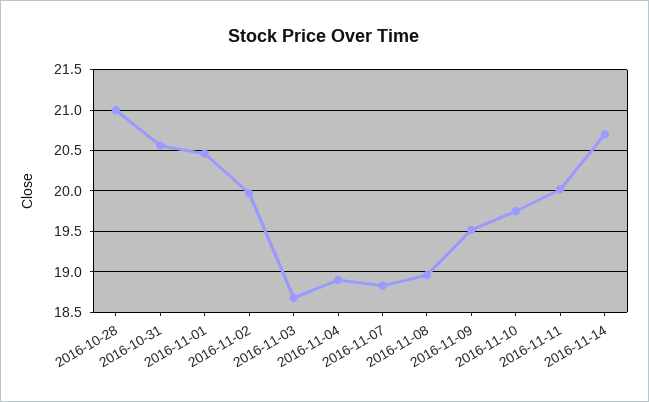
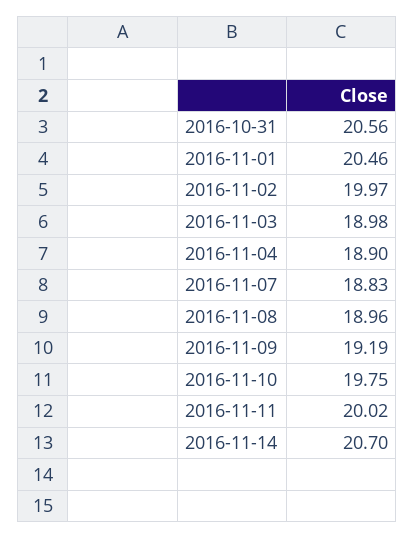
  {
-   "2016-10-28": 21,
    "2016-10-31": 20.56,
    "2016-11-01": 20.46,
    "2016-11-02": 19.97,
-   "2016-11-03": 18.7,
+   "2016-11-03": 18.98,
    "2016-11-04": 18.9,
    "2016-11-07": 18.83,
    "2016-11-08": 18.96,
-   "2016-11-09": 19.5,
+   "2016-11-09": 19.19,
    "2016-11-10": 19.75,
    "2016-11-11": 20.02,
    "2016-11-14": 20.7
  }

